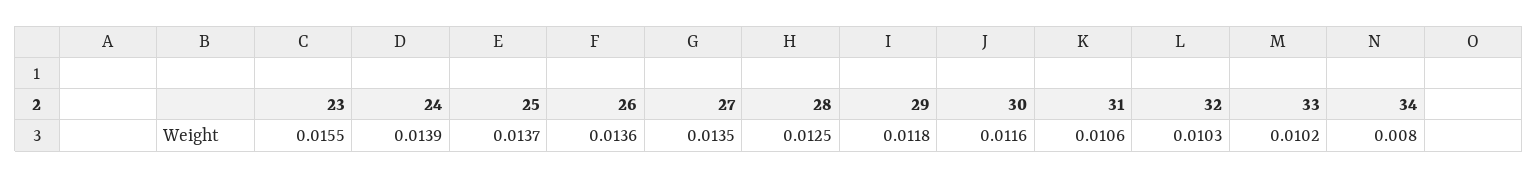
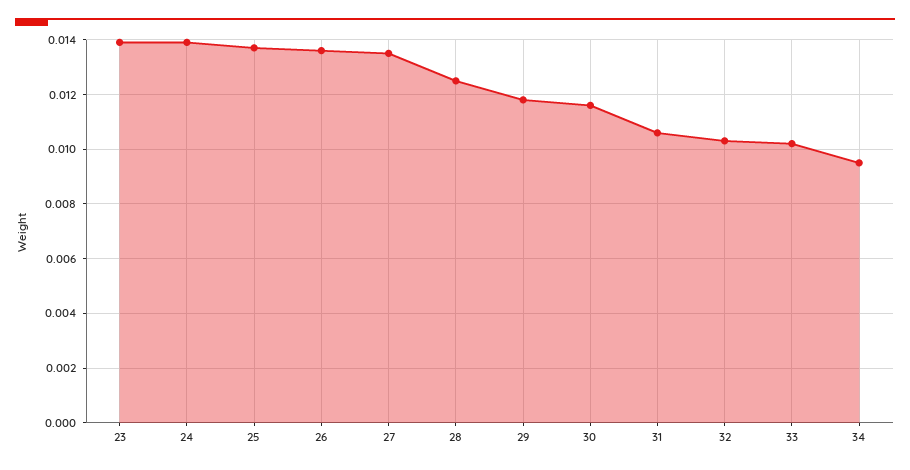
  {
-   "23": 0.0155,
+   "23": 0.014,
    "24": 0.0139,
    "25": 0.0137,
    "26": 0.0136,
    "27": 0.0135,
    "28": 0.0125,
    "29": 0.0118,
    "30": 0.0116,
    "31": 0.0106,
    "32": 0.0103,
    "33": 0.0102,
-   "34": 0.008
+   "34": 0.0095
  }

